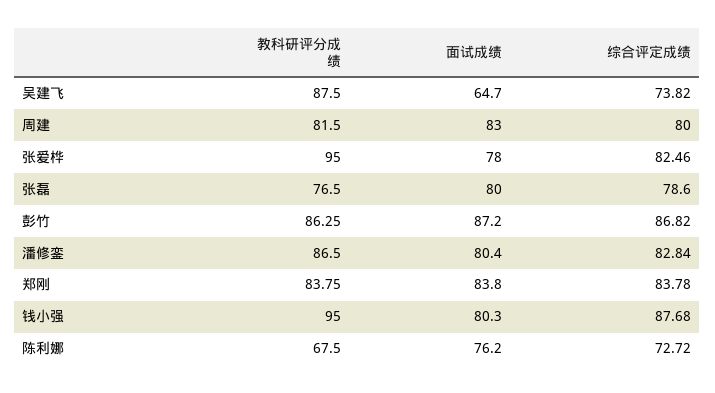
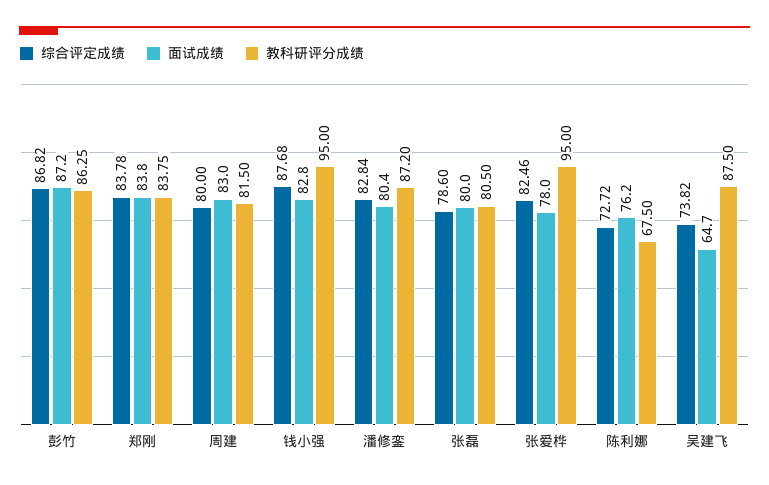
  {
    "教科研评分成绩": {
      "吴建飞": 87.5,
      "周建": 81.5,
      "张爱桦": 95,
-     "张磊": 76.5,
+     "张磊": 80.5,
      "彭竹": 86.25,
-     "潘修銮": 86.5,
+     "潘修銮": 87.2,
      "郑刚": 83.75,
      "钱小强": 95,
      "陈利娜": 67.5
    },
    "面试成绩": {
      "吴建飞": 64.7,
      "周建": 83,
      "张爱桦": 78,
      "张磊": 80,
      "彭竹": 87.2,
      "潘修銮": 80.4,
      "郑刚": 83.8,
-     "钱小强": 80.3,
+     "钱小强": 82.8,
      "陈利娜": 76.2
    },
    "综合评定成绩": {
      "吴建飞": 73.82,
      "周建": 80,
      "张爱桦": 82.46,
      "张磊": 78.6,
      "彭竹": 86.82,
      "潘修銮": 82.84,
      "郑刚": 83.78,
      "钱小强": 87.68,
      "陈利娜": 72.72
    }
  }

